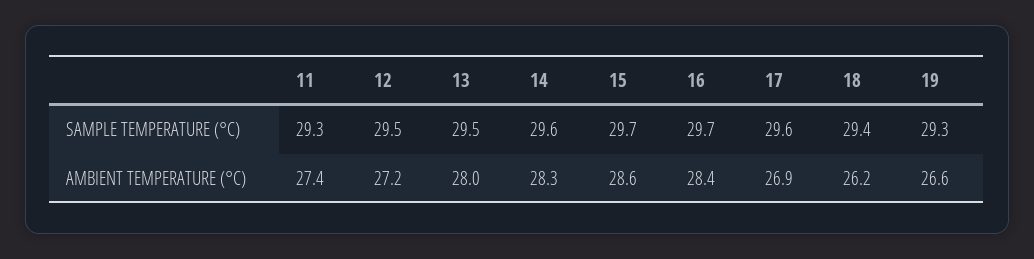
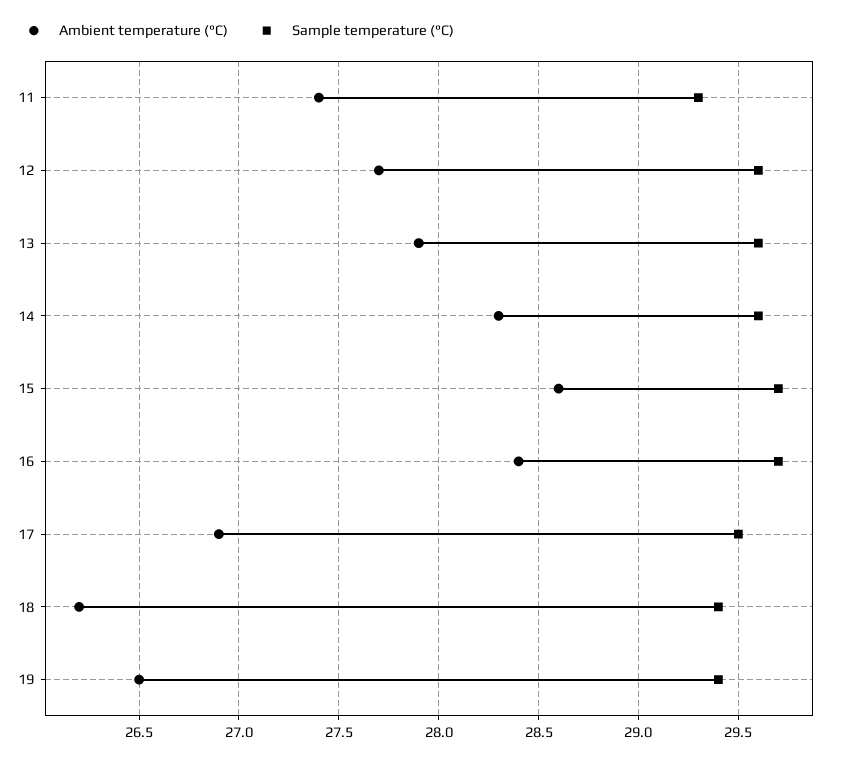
  {
    "SAMPLE TEMPERATURE (°C)": {
      "11": 29.3,
-     "12": 29.5,
+     "12": 29.6,
-     "13": 29.5,
+     "13": 29.6,
      "14": 29.6,
      "15": 29.7,
      "16": 29.7,
-     "17": 29.6,
+     "17": 29.5,
      "18": 29.4,
-     "19": 29.3
+     "19": 29.4
    },
    "AMBIENT TEMPERATURE (°C)": {
      "11": 27.4,
-     "12": 27.2,
+     "12": 27.7,
-     "13": 28,
+     "13": 27.9,
      "14": 28.3,
      "15": 28.6,
      "16": 28.4,
      "17": 26.9,
      "18": 26.2,
-     "19": 26.6
+     "19": 26.5
    }
  }

